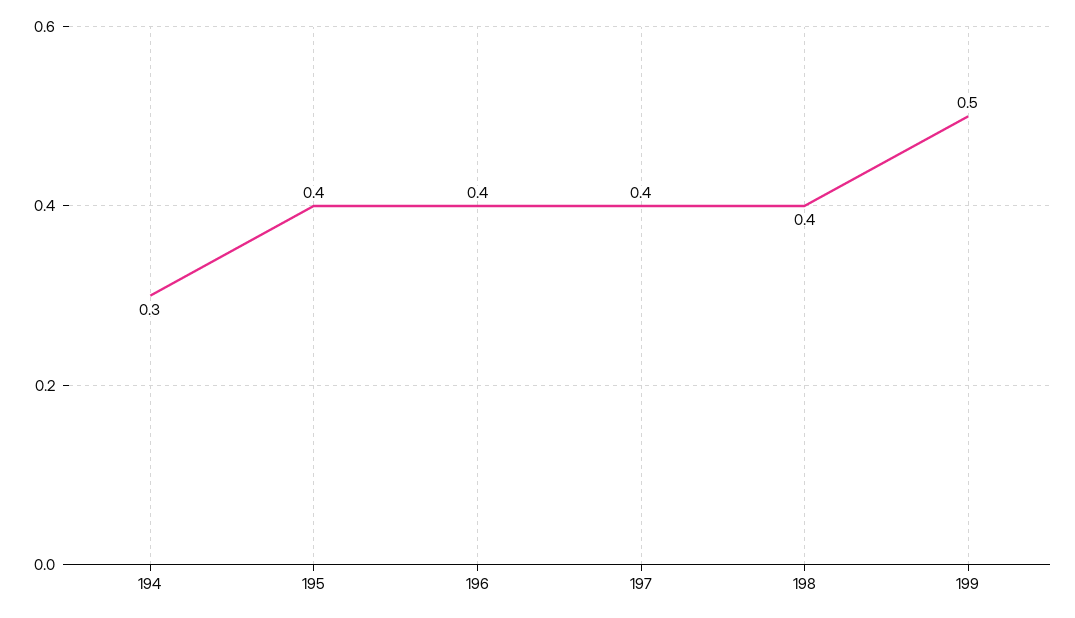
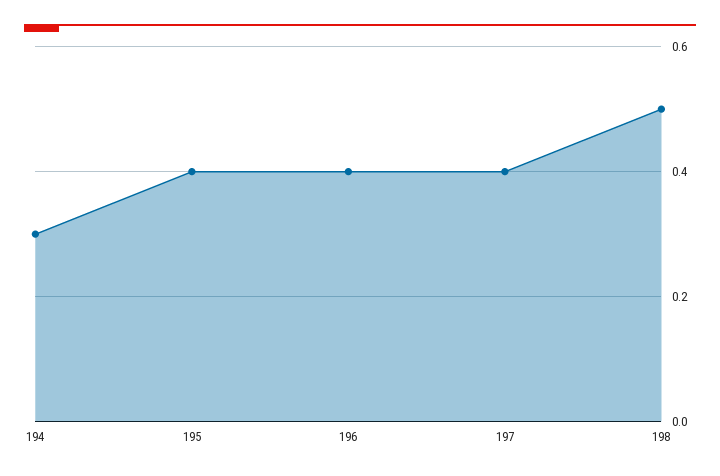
  {
    "194": 0.3,
    "195": 0.4,
    "196": 0.4,
    "197": 0.4,
-   "198": 0.4,
+   "198": 0.5
-   "199": 0.5
  }

